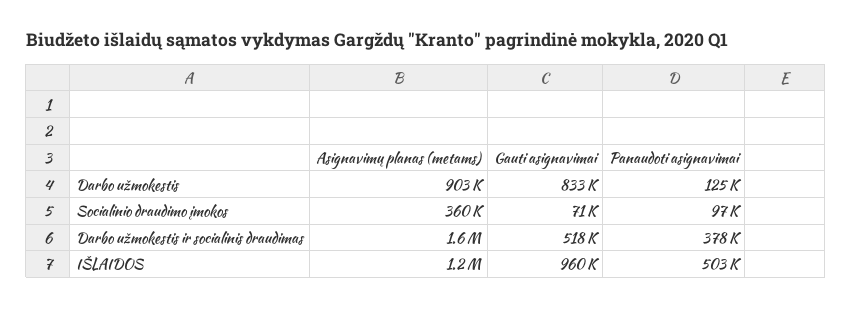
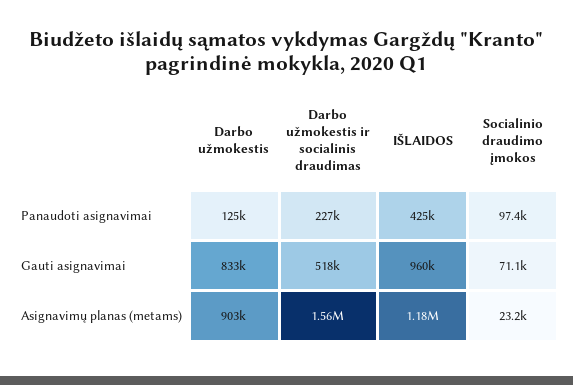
  {
    "Asignavimų planas (metams)": {
      "Darbo užmokestis": 903000,
-     "Socialinio draudimo įmokos": 360000,
+     "Socialinio draudimo įmokos": 23200,
      "Darbo užmokestis ir socialinis draudimas": 1560000,
      "IŠLAIDOS": 1180000
    },
    "Gauti asignavimai": {
      "Darbo užmokestis": 833000,
      "Socialinio draudimo įmokos": 71100,
      "Darbo užmokestis ir socialinis draudimas": 518000,
      "IŠLAIDOS": 960000
    },
    "Panaudoti asignavimai": {
      "Darbo užmokestis": 125000,
      "Socialinio draudimo įmokos": 97400,
-     "Darbo užmokestis ir socialinis draudimas": 378000,
+     "Darbo užmokestis ir socialinis draudimas": 227000,
-     "IŠLAIDOS": 503000
+     "IŠLAIDOS": 425000
    }
  }

